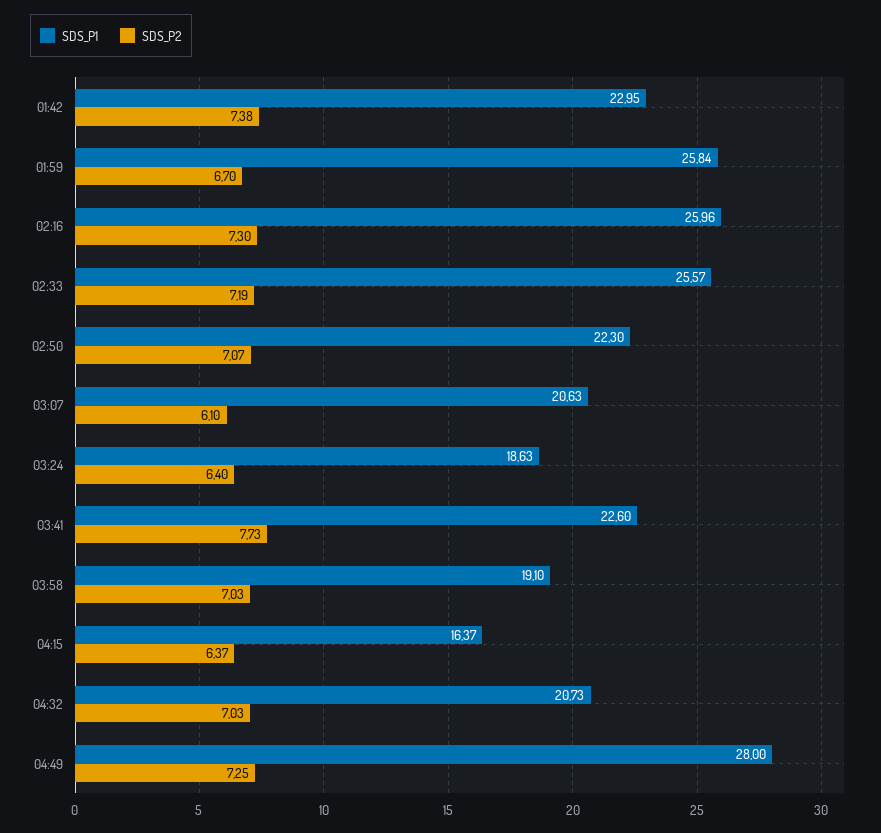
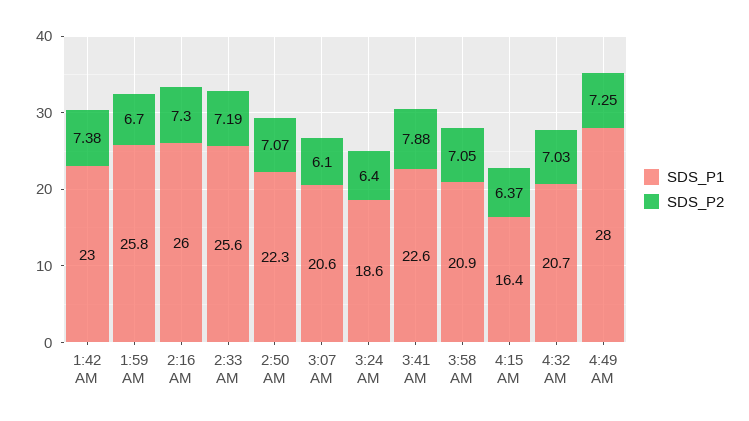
  {
    "SDS_P1": {
      "01:42": 22.95,
      "01:59": 25.84,
      "02:16": 25.96,
      "02:33": 25.57,
      "02:50": 22.3,
      "03:07": 20.63,
      "03:24": 18.63,
      "03:41": 22.6,
-     "03:58": 19.1,
+     "03:58": 20.9,
      "04:15": 16.37,
      "04:32": 20.73,
      "04:49": 28
    },
    "SDS_P2": {
      "01:42": 7.38,
      "01:59": 6.7,
      "02:16": 7.3,
      "02:33": 7.19,
      "02:50": 7.07,
      "03:07": 6.1,
      "03:24": 6.4,
-     "03:41": 7.73,
+     "03:41": 7.88,
-     "03:58": 7.03,
+     "03:58": 7.05,
      "04:15": 6.37,
      "04:32": 7.03,
      "04:49": 7.25
    }
  }

